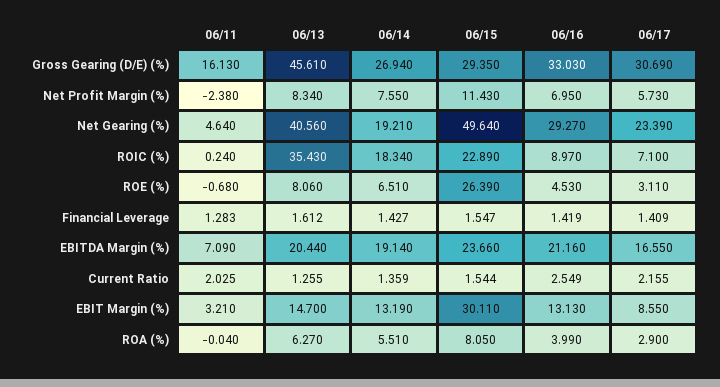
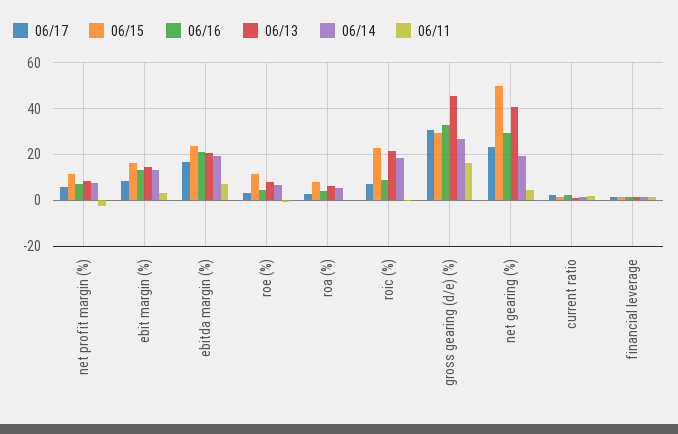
  {
    "06/11": {
      "Gross Gearing (D/E) (%)": 16.13,
      "Net Profit Margin (%)": -2.38,
      "Net Gearing (%)": 4.64,
      "ROIC (%)": 0.24,
      "ROE (%)": -0.68,
      "Financial Leverage": 1.283,
      "EBITDA Margin (%)": 7.09,
      "Current Ratio": 2.025,
      "EBIT Margin (%)": 3.21,
      "ROA (%)": -0.04
    },
    "06/13": {
      "Gross Gearing (D/E) (%)": 45.61,
      "Net Profit Margin (%)": 8.34,
      "Net Gearing (%)": 40.56,
-     "ROIC (%)": 35.43,
+     "ROIC (%)": 20,
      "ROE (%)": 8.06,
      "Financial Leverage": 1.612,
      "EBITDA Margin (%)": 20.44,
      "Current Ratio": 1.255,
      "EBIT Margin (%)": 14.7,
      "ROA (%)": 6.27
    },
    "06/14": {
      "Gross Gearing (D/E) (%)": 26.94,
      "Net Profit Margin (%)": 7.55,
      "Net Gearing (%)": 19.21,
      "ROIC (%)": 18.34,
      "ROE (%)": 6.51,
      "Financial Leverage": 1.427,
      "EBITDA Margin (%)": 19.14,
      "Current Ratio": 1.359,
      "EBIT Margin (%)": 13.19,
      "ROA (%)": 5.51
    },
    "06/15": {
      "Gross Gearing (D/E) (%)": 29.35,
      "Net Profit Margin (%)": 11.43,
      "Net Gearing (%)": 49.64,
      "ROIC (%)": 22.89,
-     "ROE (%)": 26.39,
+     "ROE (%)": 10,
      "Financial Leverage": 1.547,
      "EBITDA Margin (%)": 23.66,
      "Current Ratio": 1.544,
-     "EBIT Margin (%)": 30.11,
+     "EBIT Margin (%)": 15,
      "ROA (%)": 8.05
    },
    "06/16": {
      "Gross Gearing (D/E) (%)": 33.03,
      "Net Profit Margin (%)": 6.95,
      "Net Gearing (%)": 29.27,
      "ROIC (%)": 8.97,
      "ROE (%)": 4.53,
      "Financial Leverage": 1.419,
      "EBITDA Margin (%)": 21.16,
      "Current Ratio": 2.549,
      "EBIT Margin (%)": 13.13,
      "ROA (%)": 3.99
    },
    "06/17": {
      "Gross Gearing (D/E) (%)": 30.69,
      "Net Profit Margin (%)": 5.73,
      "Net Gearing (%)": 23.39,
      "ROIC (%)": 7.1,
      "ROE (%)": 3.11,
      "Financial Leverage": 1.409,
      "EBITDA Margin (%)": 16.55,
      "Current Ratio": 2.155,
      "EBIT Margin (%)": 8.55,
      "ROA (%)": 2.9
    }
  }

